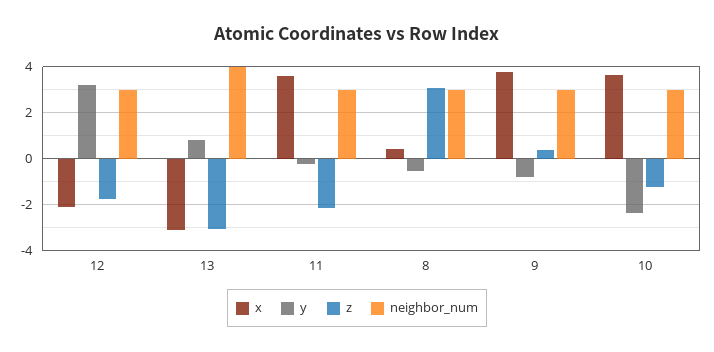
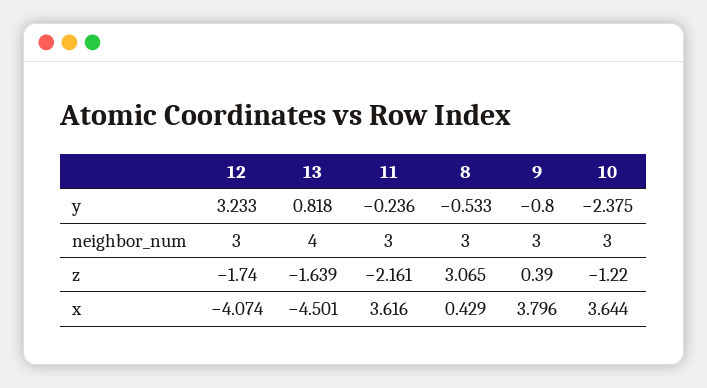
  {
    "x": {
-     "12": -2,
+     "12": -4.074,
-     "13": -3,
+     "13": -4.501,
      "11": 3.616,
      "8": 0.429,
      "9": 3.796,
      "10": 3.644
    },
    "y": {
      "12": 3.233,
      "13": 0.818,
      "11": -0.236,
      "8": -0.533,
      "9": -0.8,
      "10": -2.375
    },
    "z": {
      "12": -1.74,
-     "13": -3,
+     "13": -1.639,
      "11": -2.161,
      "8": 3.065,
      "9": 0.39,
      "10": -1.22
    },
    "neighbor_num": {
      "12": 3,
      "13": 4,
      "11": 3,
      "8": 3,
      "9": 3,
      "10": 3
    }
  }

